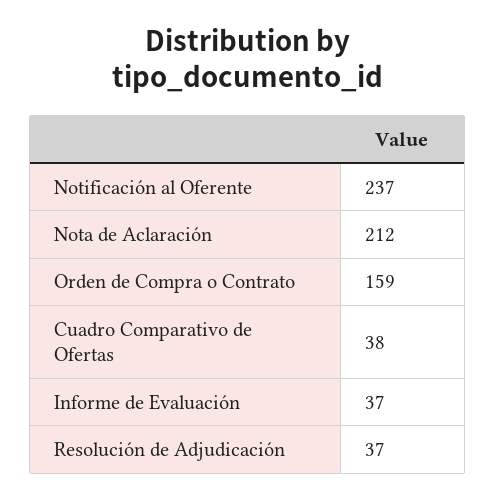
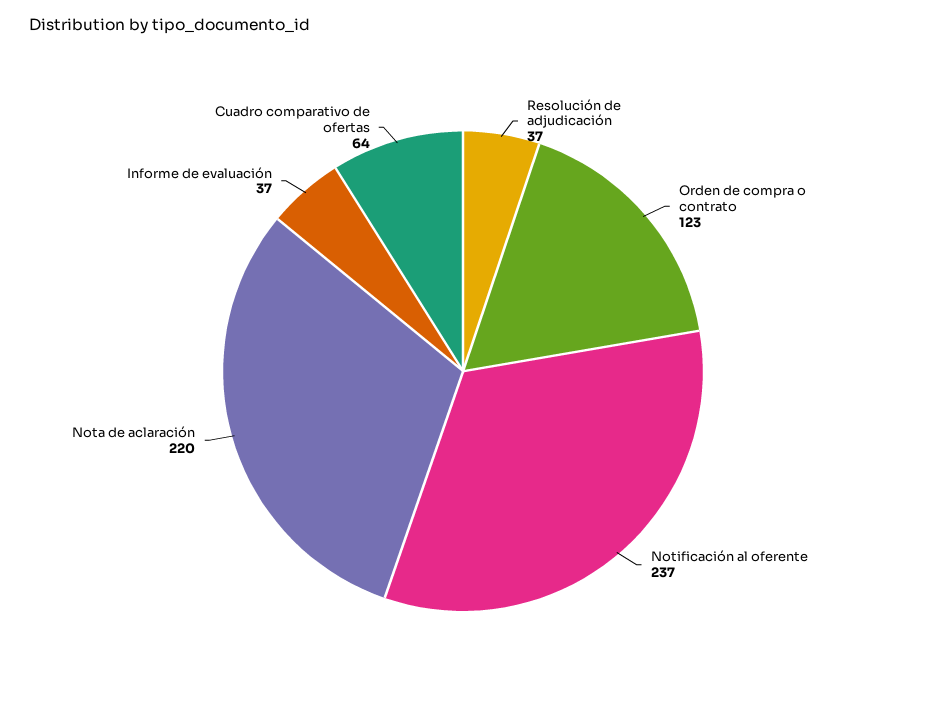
  {
    "Notificación al Oferente": 237,
-   "Nota de Aclaración": 212,
+   "Nota de Aclaración": 220,
-   "Orden de Compra o Contrato": 159,
+   "Orden de Compra o Contrato": 123,
-   "Cuadro Comparativo de Ofertas": 38,
+   "Cuadro Comparativo de Ofertas": 64,
    "Informe de Evaluación": 37,
    "Resolución de Adjudicación": 37
  }

